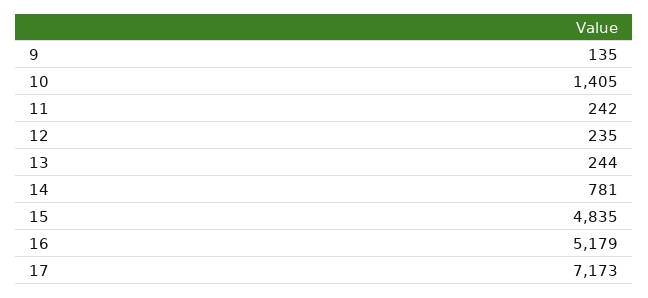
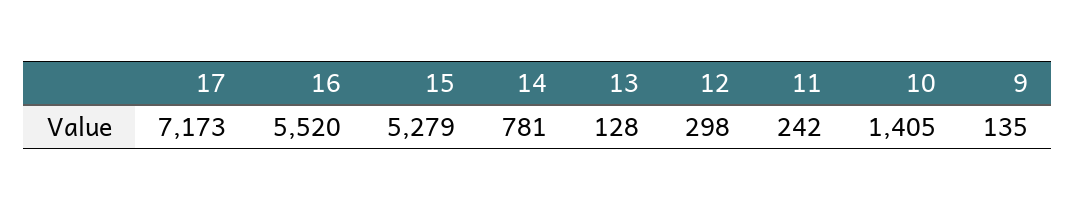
  {
    "9": 135,
    "10": 1405,
    "11": 242,
-   "12": 235,
+   "12": 298,
-   "13": 244,
+   "13": 128,
    "14": 781,
-   "15": 4835,
+   "15": 5279,
-   "16": 5179,
+   "16": 5520,
    "17": 7173
  }

